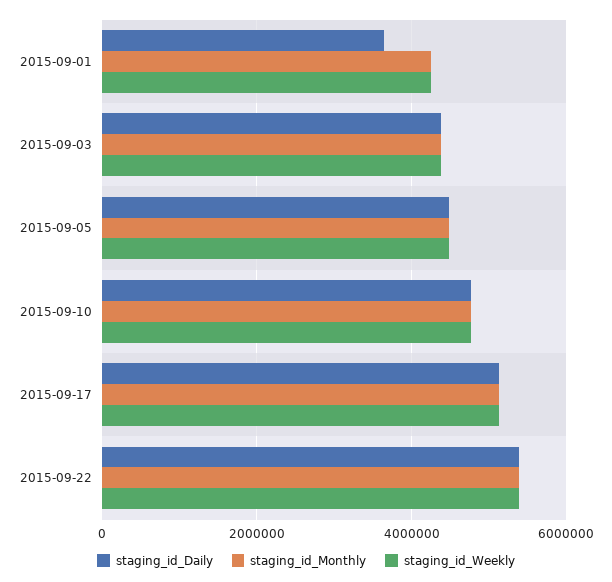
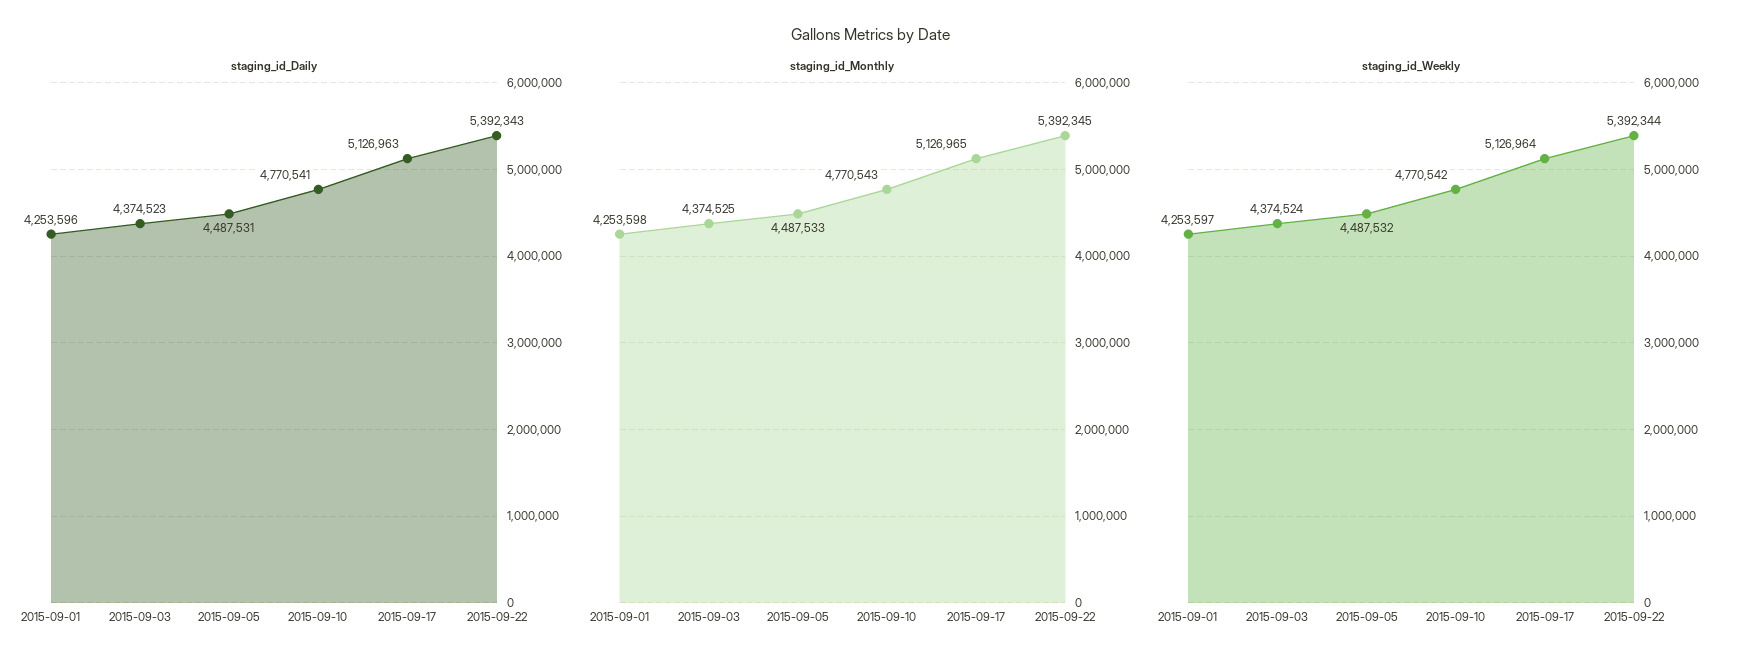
  {
    "staging_id_Daily": {
-     "2015-09-01": 3600000,
+     "2015-09-01": 4253596,
      "2015-09-03": 4374523,
      "2015-09-05": 4487531,
      "2015-09-10": 4770541,
      "2015-09-17": 5126963,
      "2015-09-22": 5392343
    },
    "staging_id_Monthly": {
      "2015-09-01": 4253598,
      "2015-09-03": 4374525,
      "2015-09-05": 4487533,
      "2015-09-10": 4770543,
      "2015-09-17": 5126965,
      "2015-09-22": 5392345
    },
    "staging_id_Weekly": {
      "2015-09-01": 4253597,
      "2015-09-03": 4374524,
      "2015-09-05": 4487532,
      "2015-09-10": 4770542,
      "2015-09-17": 5126964,
      "2015-09-22": 5392344
    }
  }

